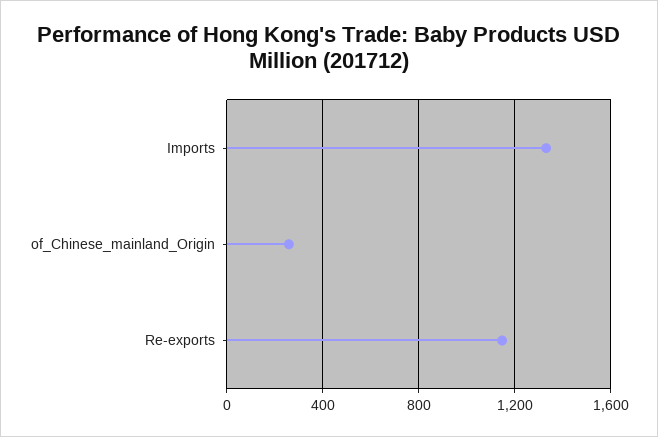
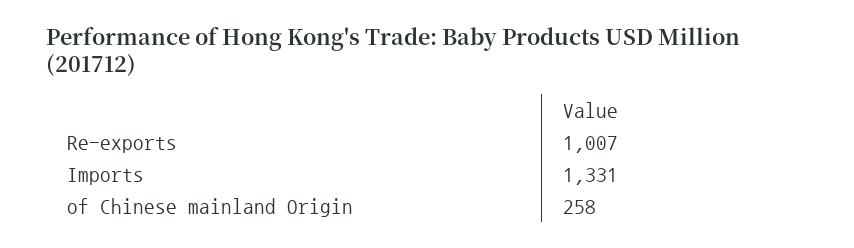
  {
    "Imports": 1331,
    "of_Chinese_mainland_Origin": 258,
-   "Re-exports": 1150
+   "Re-exports": 1007
  }

